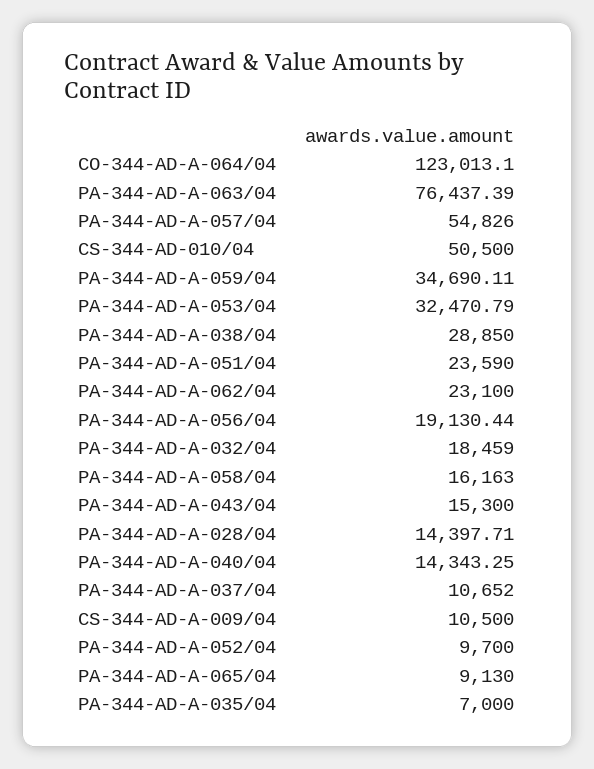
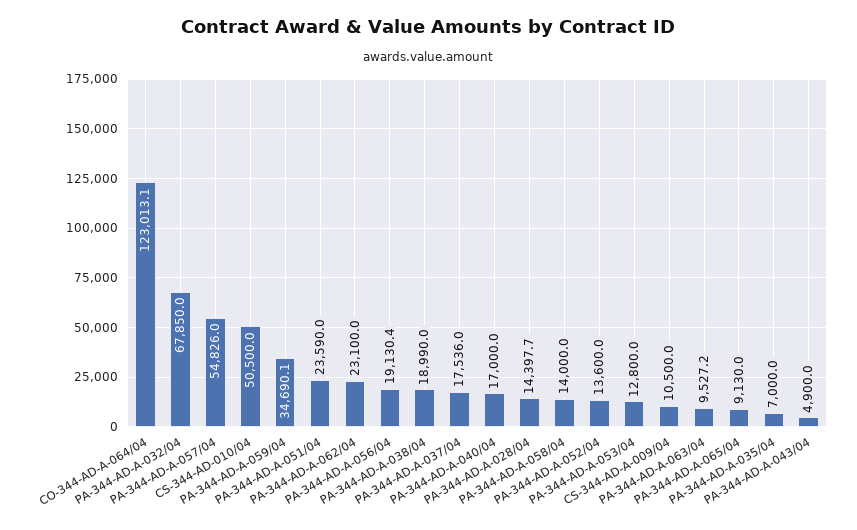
  {
    "CO-344-AD-A-064/04": 123013.1,
-   "PA-344-AD-A-063/04": 76437.39,
+   "PA-344-AD-A-063/04": 9527.2,
    "PA-344-AD-A-057/04": 54826,
    "CS-344-AD-010/04": 50500,
    "PA-344-AD-A-059/04": 34690.11,
-   "PA-344-AD-A-053/04": 32470.79,
+   "PA-344-AD-A-053/04": 12800,
-   "PA-344-AD-A-038/04": 28850,
+   "PA-344-AD-A-038/04": 18990,
    "PA-344-AD-A-051/04": 23590,
    "PA-344-AD-A-062/04": 23100,
    "PA-344-AD-A-056/04": 19130.44,
-   "PA-344-AD-A-032/04": 18459,
+   "PA-344-AD-A-032/04": 67850,
-   "PA-344-AD-A-058/04": 16163,
+   "PA-344-AD-A-058/04": 14000,
-   "PA-344-AD-A-043/04": 15300,
+   "PA-344-AD-A-043/04": 4900,
    "PA-344-AD-A-028/04": 14397.71,
-   "PA-344-AD-A-040/04": 14343.25,
+   "PA-344-AD-A-040/04": 17000,
-   "PA-344-AD-A-037/04": 10652,
+   "PA-344-AD-A-037/04": 17536,
    "CS-344-AD-A-009/04": 10500,
-   "PA-344-AD-A-052/04": 9700,
+   "PA-344-AD-A-052/04": 13600,
    "PA-344-AD-A-065/04": 9130,
    "PA-344-AD-A-035/04": 7000
  }

